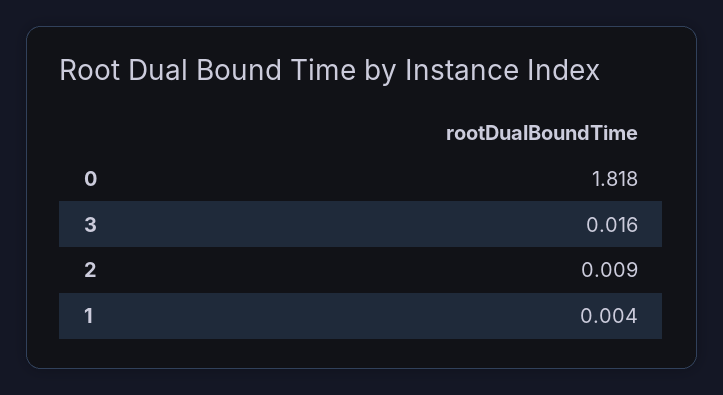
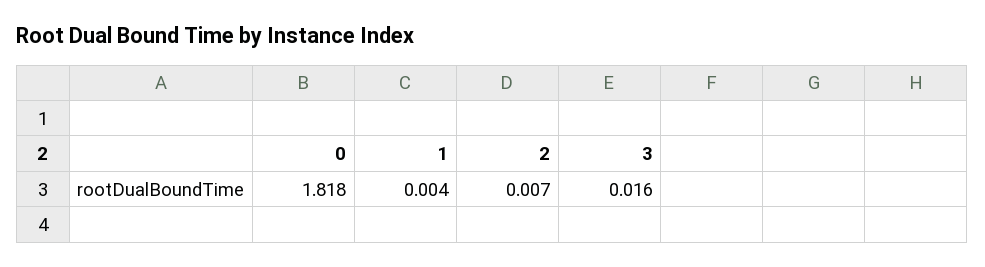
  {
    "0": 1.818,
    "3": 0.016,
-   "2": 0.009,
+   "2": 0.007,
    "1": 0.004
  }

